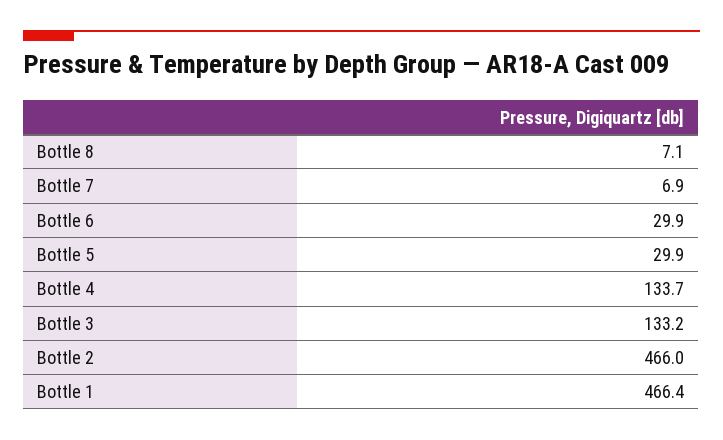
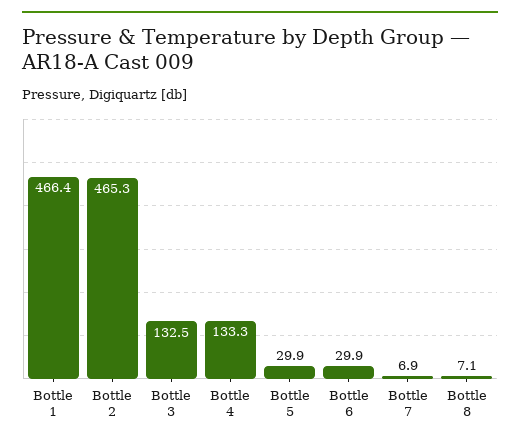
  {
    "Bottle 8": 7.1,
    "Bottle 7": 6.9,
    "Bottle 6": 29.9,
    "Bottle 5": 29.9,
-   "Bottle 4": 133.7,
+   "Bottle 4": 133.3,
-   "Bottle 3": 133.2,
+   "Bottle 3": 132.5,
-   "Bottle 2": 466,
+   "Bottle 2": 465.3,
    "Bottle 1": 466.4
  }

